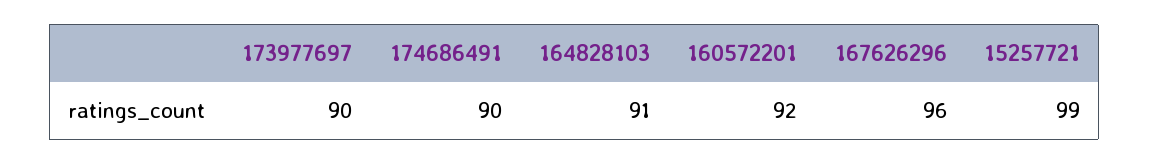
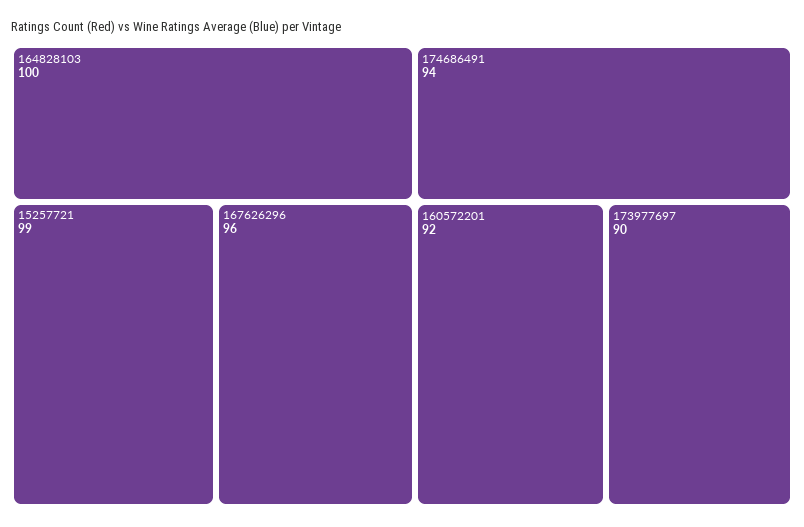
  {
    "173977697": 90,
-   "174686491": 90,
+   "174686491": 94,
-   "164828103": 91,
+   "164828103": 100,
    "160572201": 92,
    "167626296": 96,
    "15257721": 99
  }

